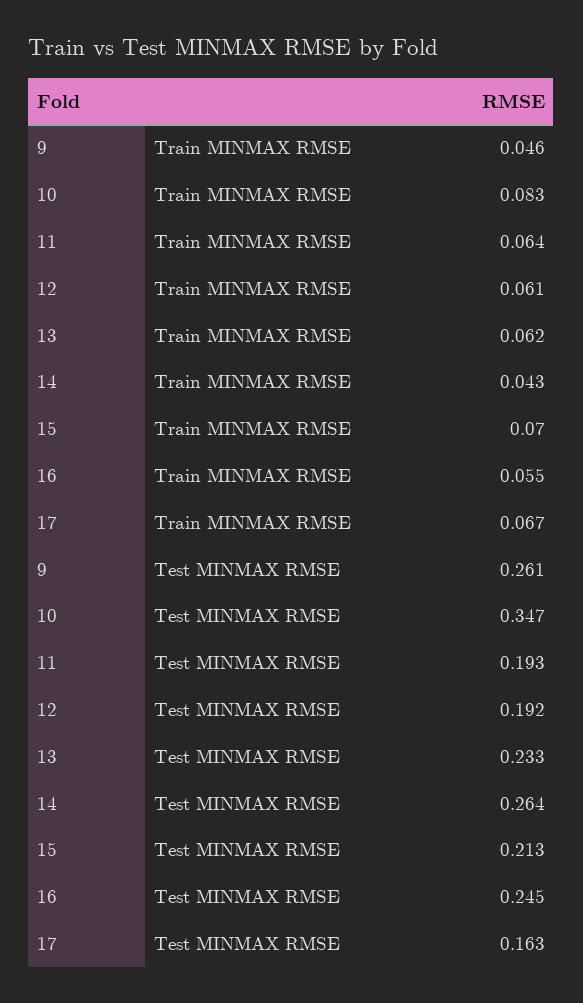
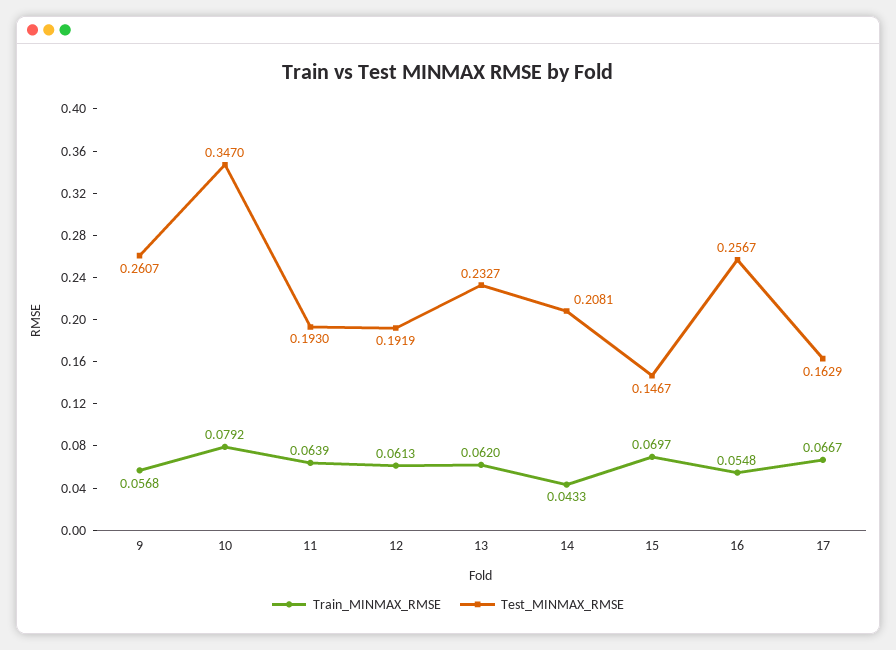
  {
    "Train MINMAX RMSE": {
-     "9": 0.046,
+     "9": 0.0568,
-     "10": 0.083,
+     "10": 0.0792,
      "11": 0.0639,
      "12": 0.0613,
      "13": 0.062,
      "14": 0.0433,
      "15": 0.0697,
      "16": 0.0548,
      "17": 0.0667
    },
    "Test MINMAX RMSE": {
      "9": 0.2607,
      "10": 0.347,
      "11": 0.193,
      "12": 0.1919,
      "13": 0.2327,
-     "14": 0.264,
+     "14": 0.2081,
-     "15": 0.213,
+     "15": 0.1467,
-     "16": 0.245,
+     "16": 0.2567,
      "17": 0.1629
    }
  }

